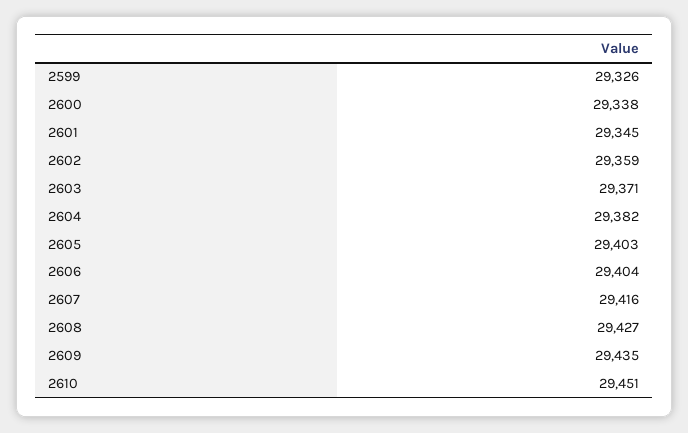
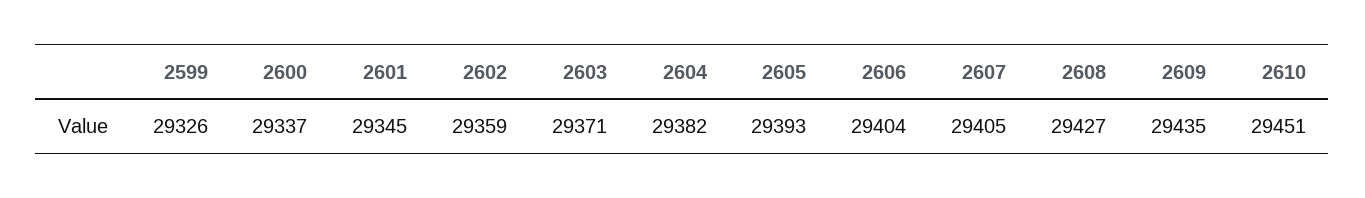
  {
    "2599": 29326,
-   "2600": 29338,
+   "2600": 29337,
    "2601": 29345,
    "2602": 29359,
    "2603": 29371,
    "2604": 29382,
-   "2605": 29403,
+   "2605": 29393,
    "2606": 29404,
-   "2607": 29416,
+   "2607": 29405,
    "2608": 29427,
    "2609": 29435,
    "2610": 29451
  }

